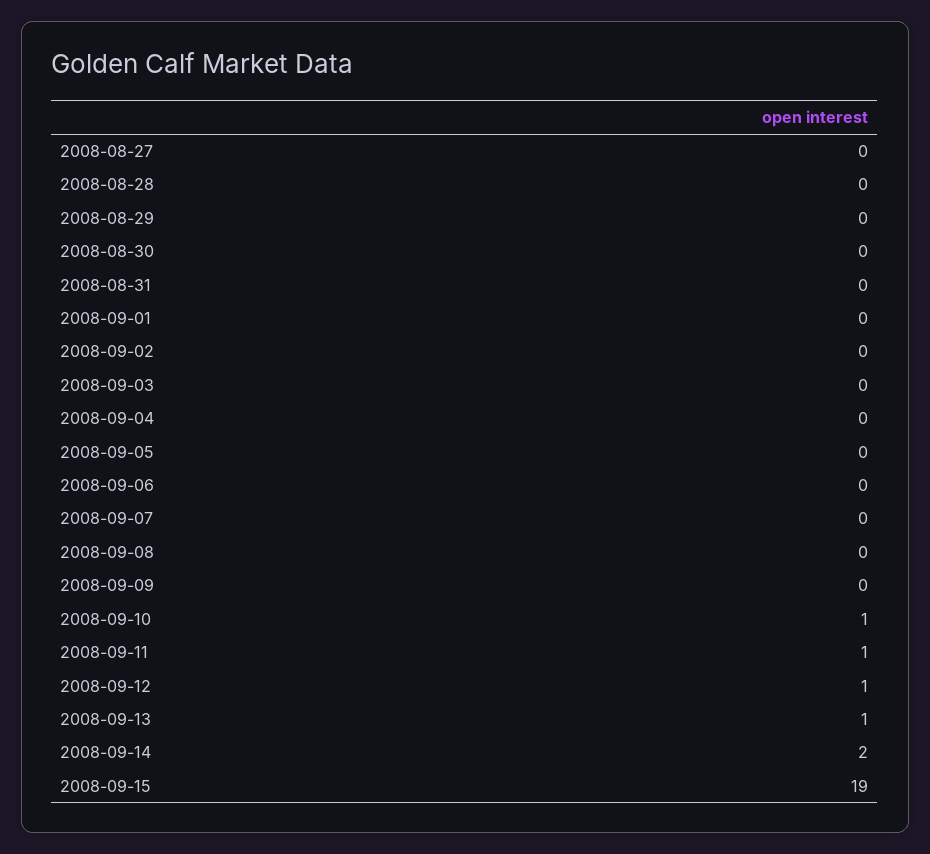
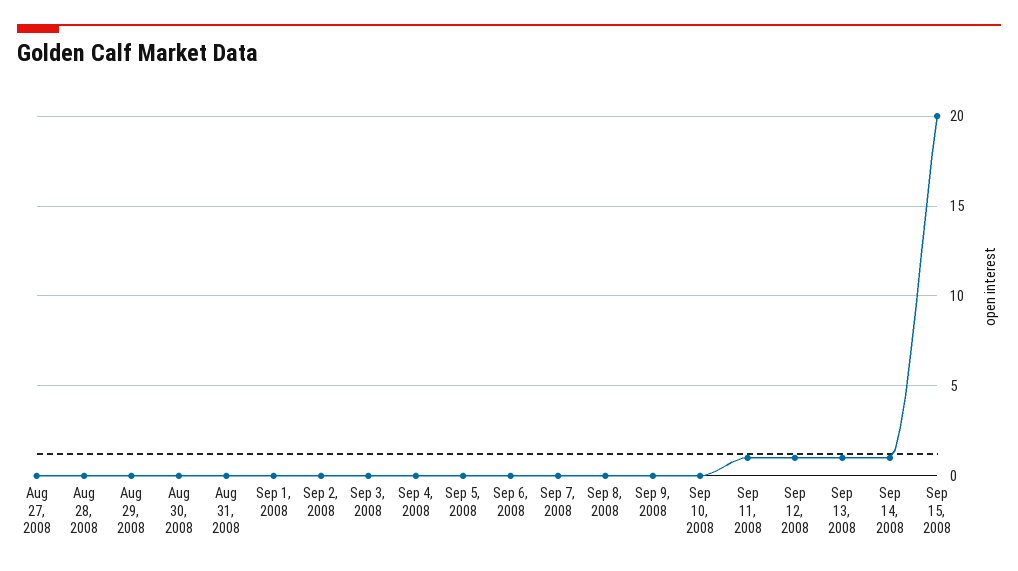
  {
    "2008-08-27": 0,
    "2008-08-28": 0,
    "2008-08-29": 0,
    "2008-08-30": 0,
    "2008-08-31": 0,
    "2008-09-01": 0,
    "2008-09-02": 0,
    "2008-09-03": 0,
    "2008-09-04": 0,
    "2008-09-05": 0,
    "2008-09-06": 0,
    "2008-09-07": 0,
    "2008-09-08": 0,
    "2008-09-09": 0,
-   "2008-09-10": 1,
+   "2008-09-10": 0,
    "2008-09-11": 1,
    "2008-09-12": 1,
    "2008-09-13": 1,
-   "2008-09-14": 2,
+   "2008-09-14": 1,
-   "2008-09-15": 19
+   "2008-09-15": 20
  }

